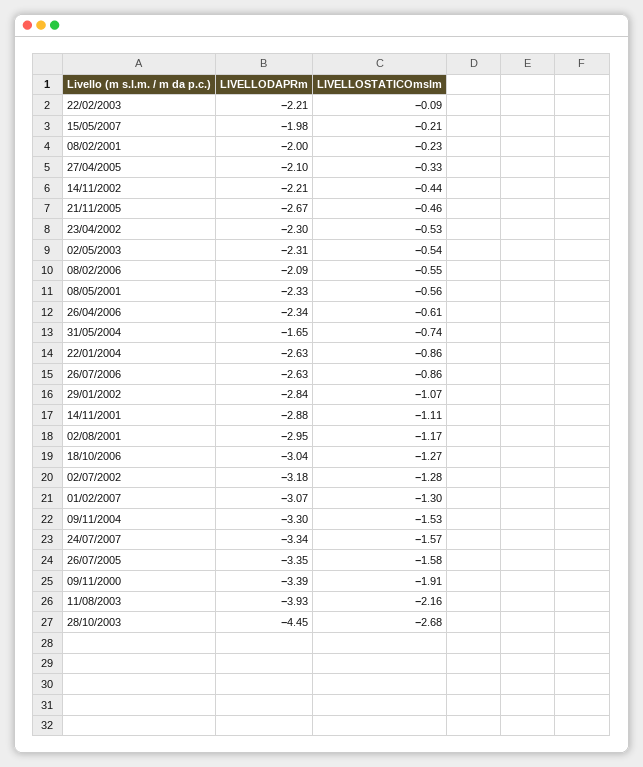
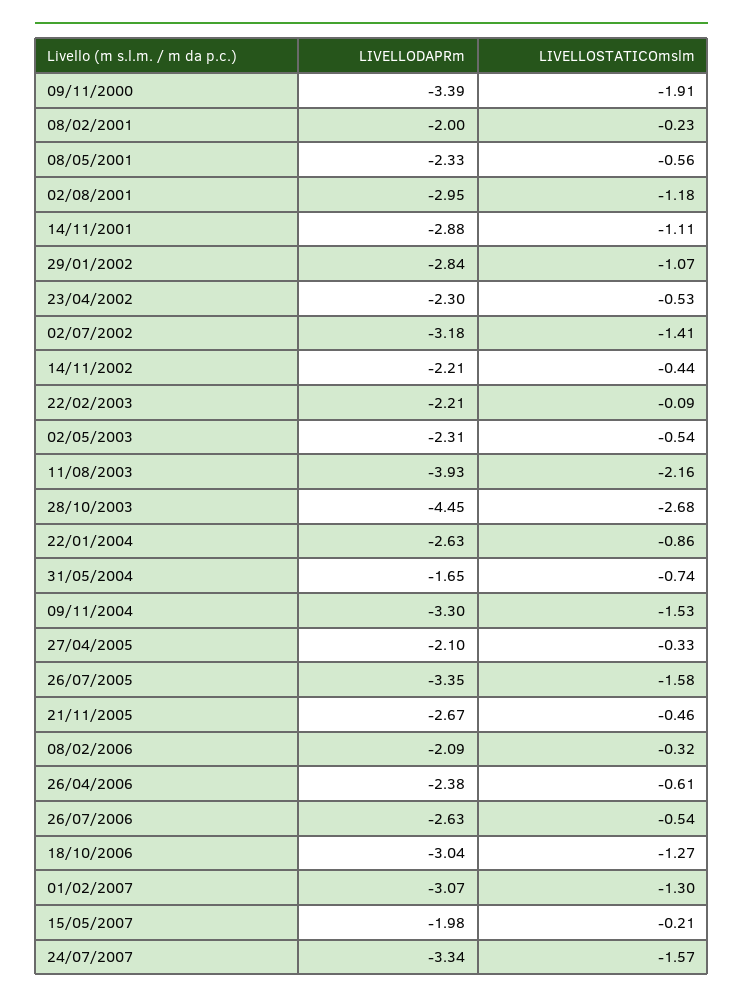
  {
    "LIVELLODAPRm": {
      "22/02/2003": -2.21,
      "15/05/2007": -1.98,
      "08/02/2001": -2,
      "27/04/2005": -2.1,
      "14/11/2002": -2.21,
      "21/11/2005": -2.67,
      "23/04/2002": -2.3,
      "02/05/2003": -2.31,
      "08/02/2006": -2.09,
      "08/05/2001": -2.33,
-     "26/04/2006": -2.34,
+     "26/04/2006": -2.38,
      "31/05/2004": -1.65,
      "22/01/2004": -2.63,
      "26/07/2006": -2.63,
      "29/01/2002": -2.84,
      "14/11/2001": -2.88,
      "02/08/2001": -2.95,
      "18/10/2006": -3.04,
      "02/07/2002": -3.18,
      "01/02/2007": -3.07,
      "09/11/2004": -3.3,
      "24/07/2007": -3.34,
      "26/07/2005": -3.35,
      "09/11/2000": -3.39,
      "11/08/2003": -3.93,
      "28/10/2003": -4.45
    },
    "LIVELLOSTATICOmslm": {
      "22/02/2003": -0.09,
      "15/05/2007": -0.21,
      "08/02/2001": -0.23,
      "27/04/2005": -0.33,
      "14/11/2002": -0.44,
      "21/11/2005": -0.46,
      "23/04/2002": -0.53,
      "02/05/2003": -0.54,
-     "08/02/2006": -0.55,
+     "08/02/2006": -0.32,
      "08/05/2001": -0.56,
      "26/04/2006": -0.61,
      "31/05/2004": -0.74,
      "22/01/2004": -0.86,
-     "26/07/2006": -0.86,
+     "26/07/2006": -0.54,
      "29/01/2002": -1.07,
      "14/11/2001": -1.11,
-     "02/08/2001": -1.17,
+     "02/08/2001": -1.18,
      "18/10/2006": -1.27,
-     "02/07/2002": -1.28,
+     "02/07/2002": -1.41,
      "01/02/2007": -1.3,
      "09/11/2004": -1.53,
      "24/07/2007": -1.57,
      "26/07/2005": -1.58,
      "09/11/2000": -1.91,
      "11/08/2003": -2.16,
      "28/10/2003": -2.68
    }
  }

